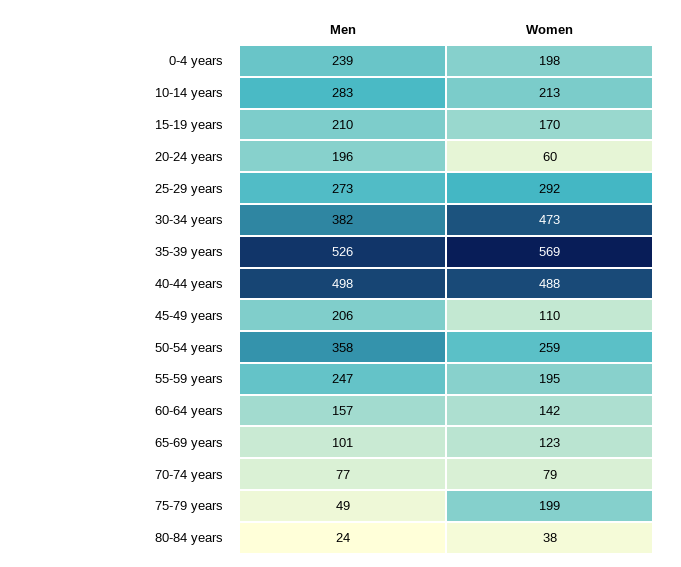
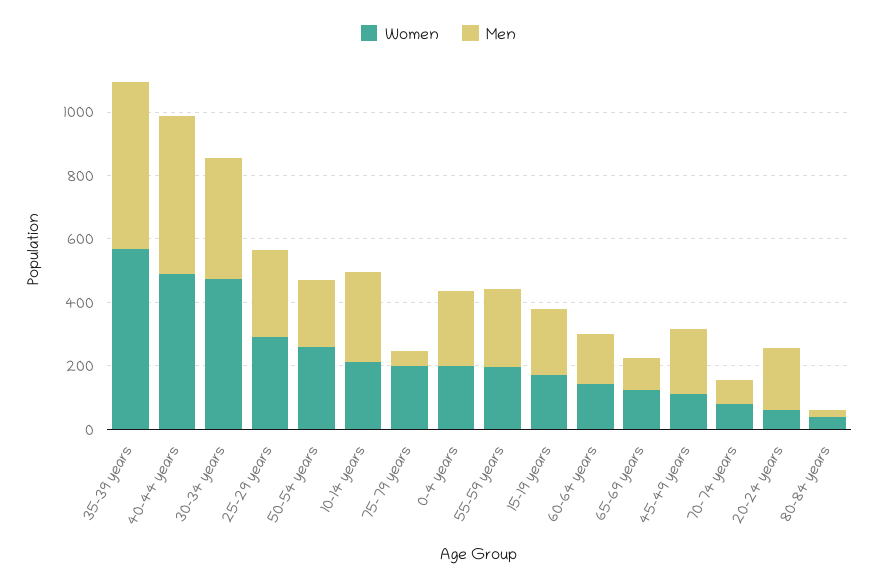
  {
    "Men": {
      "0-4 years": 239,
      "10-14 years": 283,
      "15-19 years": 210,
      "20-24 years": 196,
      "25-29 years": 273,
      "30-34 years": 382,
      "35-39 years": 526,
      "40-44 years": 498,
      "45-49 years": 206,
-     "50-54 years": 358,
+     "50-54 years": 200,
      "55-59 years": 247,
      "60-64 years": 157,
      "65-69 years": 101,
      "70-74 years": 77,
      "75-79 years": 49,
      "80-84 years": 24
    },
    "Women": {
      "0-4 years": 198,
      "10-14 years": 213,
      "15-19 years": 170,
      "20-24 years": 60,
      "25-29 years": 292,
      "30-34 years": 473,
      "35-39 years": 569,
      "40-44 years": 488,
      "45-49 years": 110,
      "50-54 years": 259,
      "55-59 years": 195,
      "60-64 years": 142,
      "65-69 years": 123,
      "70-74 years": 79,
      "75-79 years": 199,
      "80-84 years": 38
    }
  }

